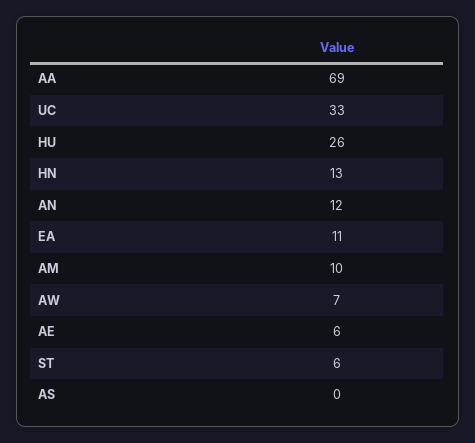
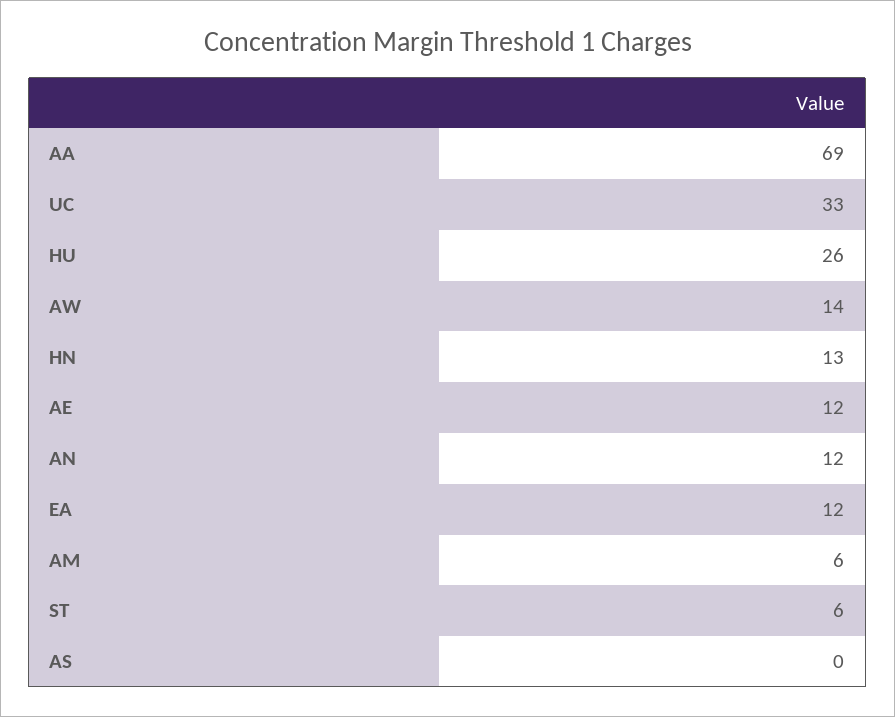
  {
    "AA": 69,
    "UC": 33,
    "HU": 26,
    "HN": 13,
    "AN": 12,
-   "EA": 11,
+   "EA": 12,
-   "AM": 10,
+   "AM": 6,
-   "AW": 7,
+   "AW": 14,
-   "AE": 6,
+   "AE": 12,
    "ST": 6,
    "AS": 0
  }

